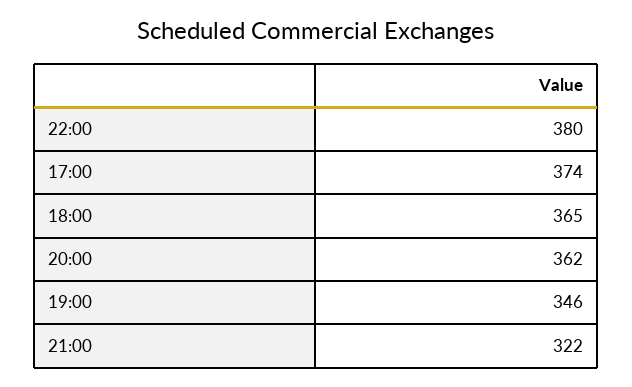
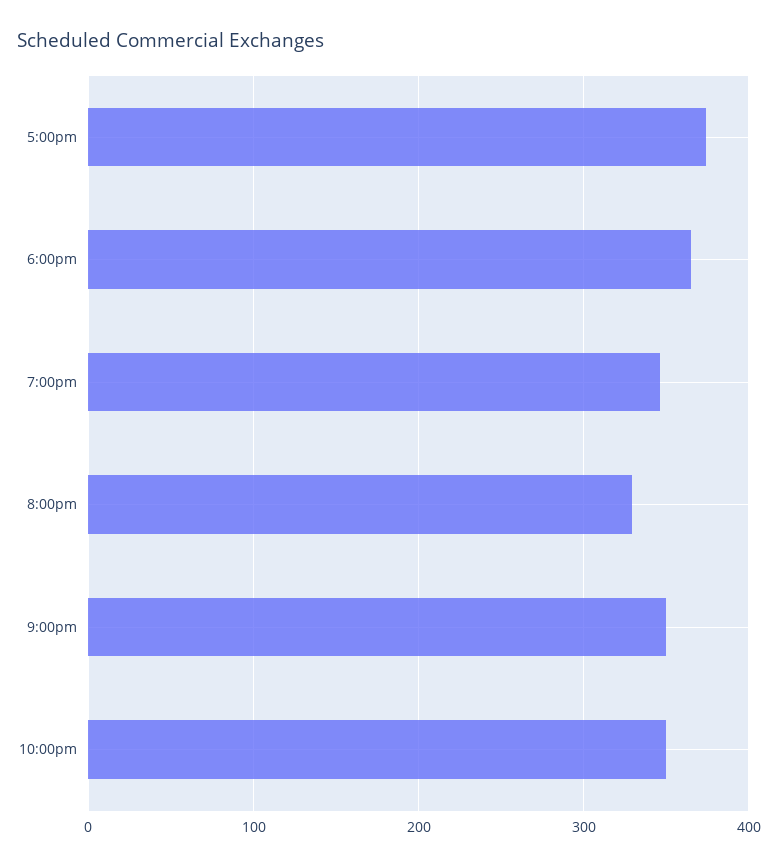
  {
-   "22:00": 380,
+   "22:00": 350,
    "17:00": 374,
    "18:00": 365,
-   "20:00": 362,
+   "20:00": 330,
    "19:00": 346,
-   "21:00": 322
+   "21:00": 350
  }

